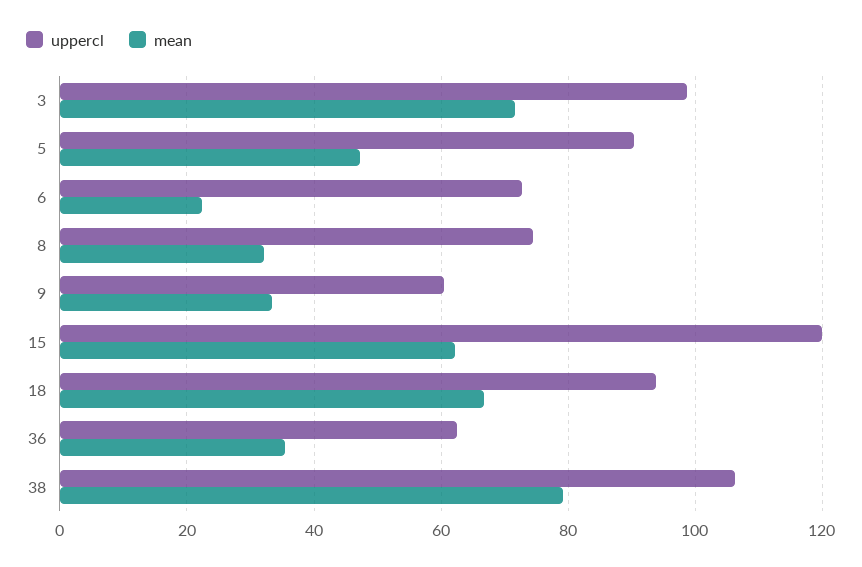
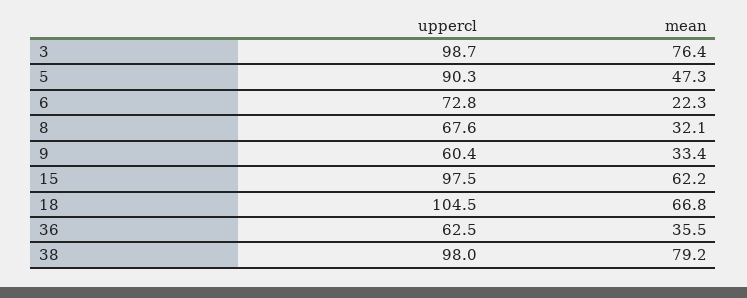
  {
    "uppercl": {
      "3": 98.7,
      "5": 90.3,
      "6": 72.8,
-     "8": 74,
+     "8": 67.6,
      "9": 60.4,
-     "15": 120,
+     "15": 97.5,
-     "18": 94,
+     "18": 104.5,
      "36": 62.5,
-     "38": 106
+     "38": 98
    },
    "mean": {
-     "3": 72,
+     "3": 76.4,
      "5": 47.3,
      "6": 22.3,
      "8": 32.1,
      "9": 33.4,
      "15": 62.2,
      "18": 66.8,
      "36": 35.5,
      "38": 79.2
    }
  }

